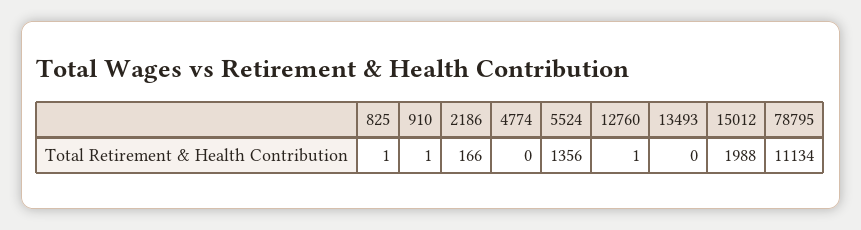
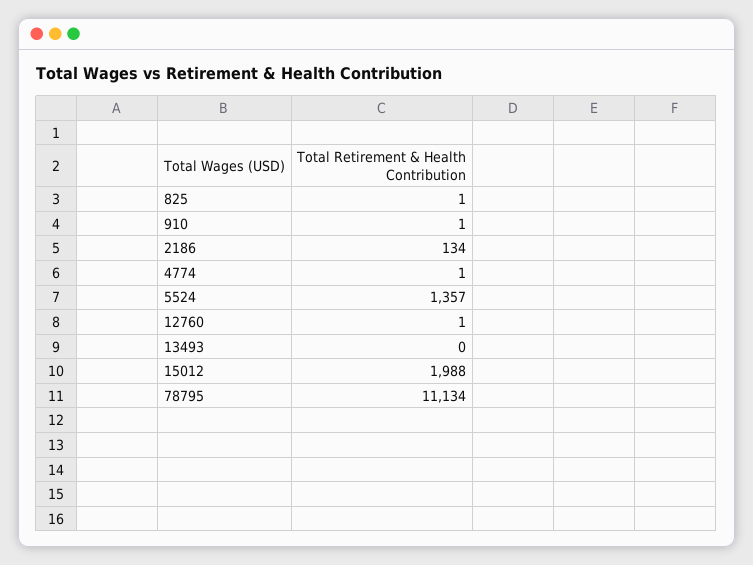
  {
    "825": 1,
    "910": 1,
-   "2186": 166,
+   "2186": 134,
-   "4774": 0,
+   "4774": 1,
-   "5524": 1356,
+   "5524": 1357,
    "12760": 1,
    "13493": 0,
    "15012": 1988,
    "78795": 11134
  }

